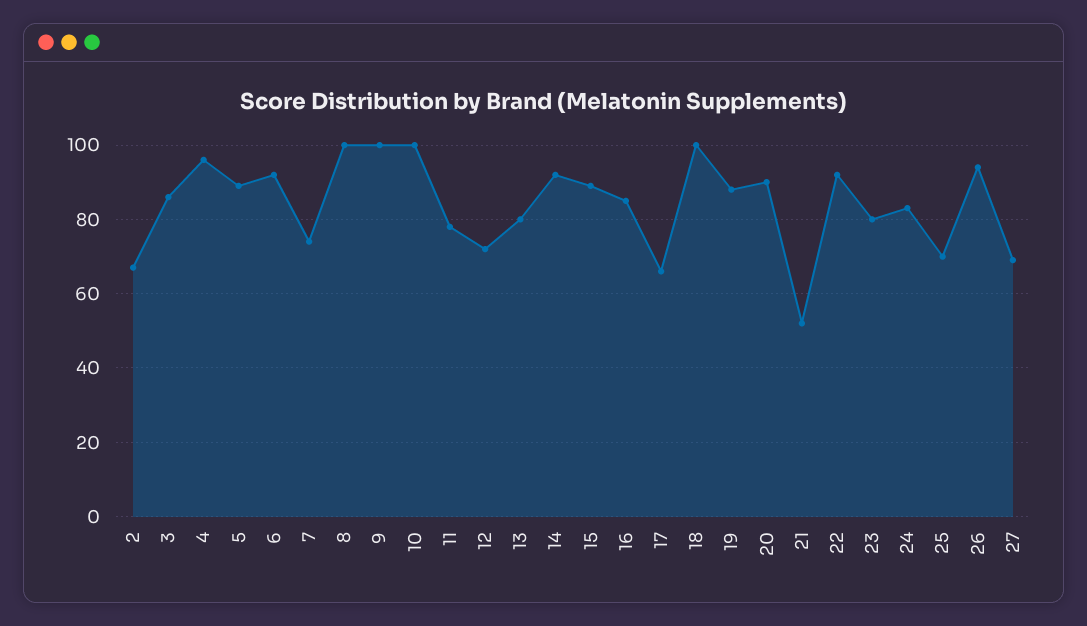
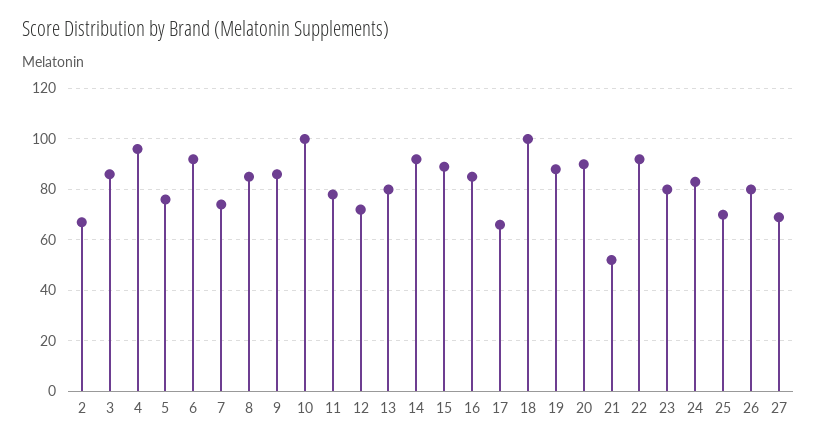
  {
    "2": 65,
    "3": 85,
    "4": 95,
-   "5": 90,
+   "5": 75,
    "6": 90,
    "7": 75,
-   "8": 100,
+   "8": 85,
-   "9": 100,
+   "9": 85,
    "10": 100,
    "11": 80,
    "12": 70,
    "13": 80,
    "14": 90,
    "15": 90,
    "16": 85,
    "17": 65,
    "18": 100,
    "19": 90,
    "20": 90,
    "21": 50,
    "22": 90,
    "23": 80,
    "24": 85,
    "25": 70,
-   "26": 95,
+   "26": 80,
    "27": 70
  }

